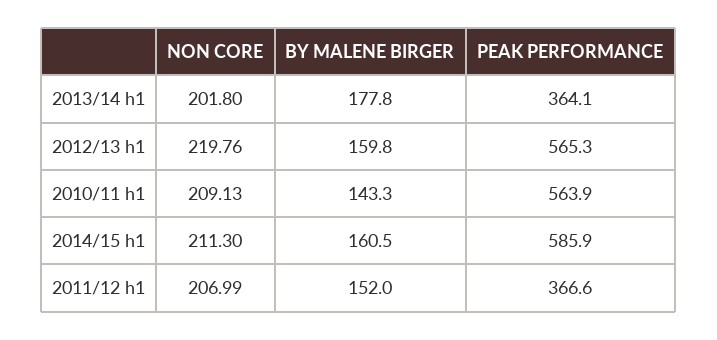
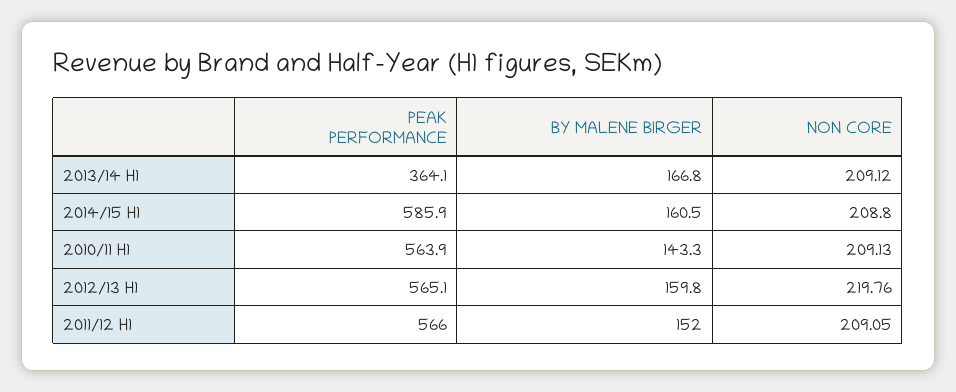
  {
    "NON CORE": {
-     "2013/14 h1": 201.8,
+     "2013/14 h1": 209.12,
      "2012/13 h1": 219.76,
      "2010/11 h1": 209.13,
-     "2014/15 h1": 211.3,
+     "2014/15 h1": 208.8,
-     "2011/12 h1": 206.99
+     "2011/12 h1": 209.05
    },
    "BY MALENE BIRGER": {
-     "2013/14 h1": 177.8,
+     "2013/14 h1": 166.8,
      "2012/13 h1": 159.8,
      "2010/11 h1": 143.3,
      "2014/15 h1": 160.5,
      "2011/12 h1": 152
    },
    "PEAK PERFORMANCE": {
      "2013/14 h1": 364.1,
-     "2012/13 h1": 565.3,
+     "2012/13 h1": 565.1,
      "2010/11 h1": 563.9,
      "2014/15 h1": 585.9,
-     "2011/12 h1": 366.6
+     "2011/12 h1": 566
    }
  }

